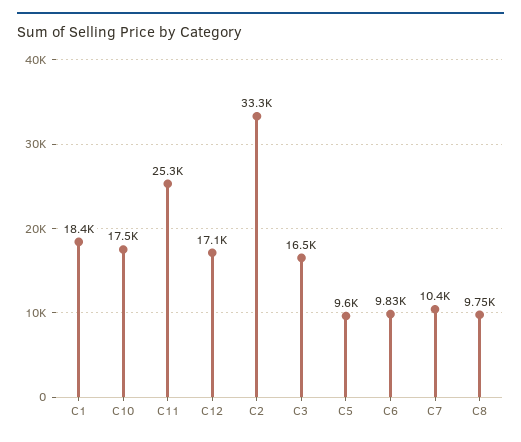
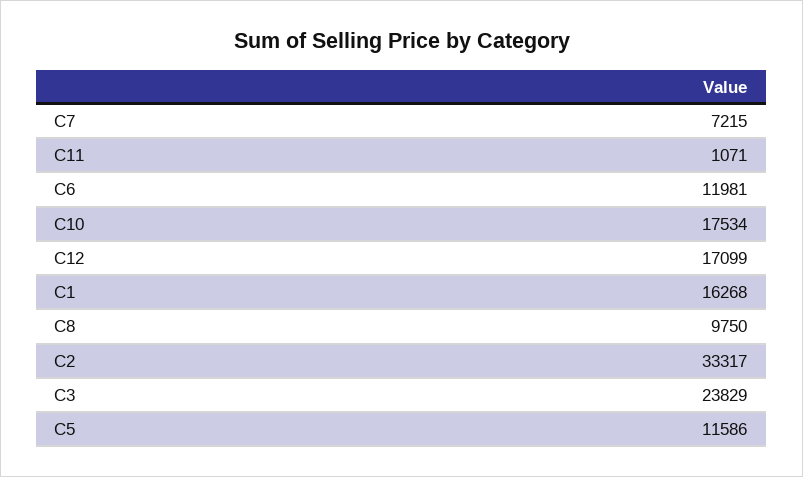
  {
-   "C1": 18400,
+   "C1": 16268,
    "C10": 17534,
-   "C11": 25300,
+   "C11": 1071,
    "C12": 17099,
    "C2": 33317,
-   "C3": 16500,
+   "C3": 23829,
-   "C5": 9600,
+   "C5": 11586,
-   "C6": 9830,
+   "C6": 11981,
-   "C7": 10400,
+   "C7": 7215,
    "C8": 9750
  }

